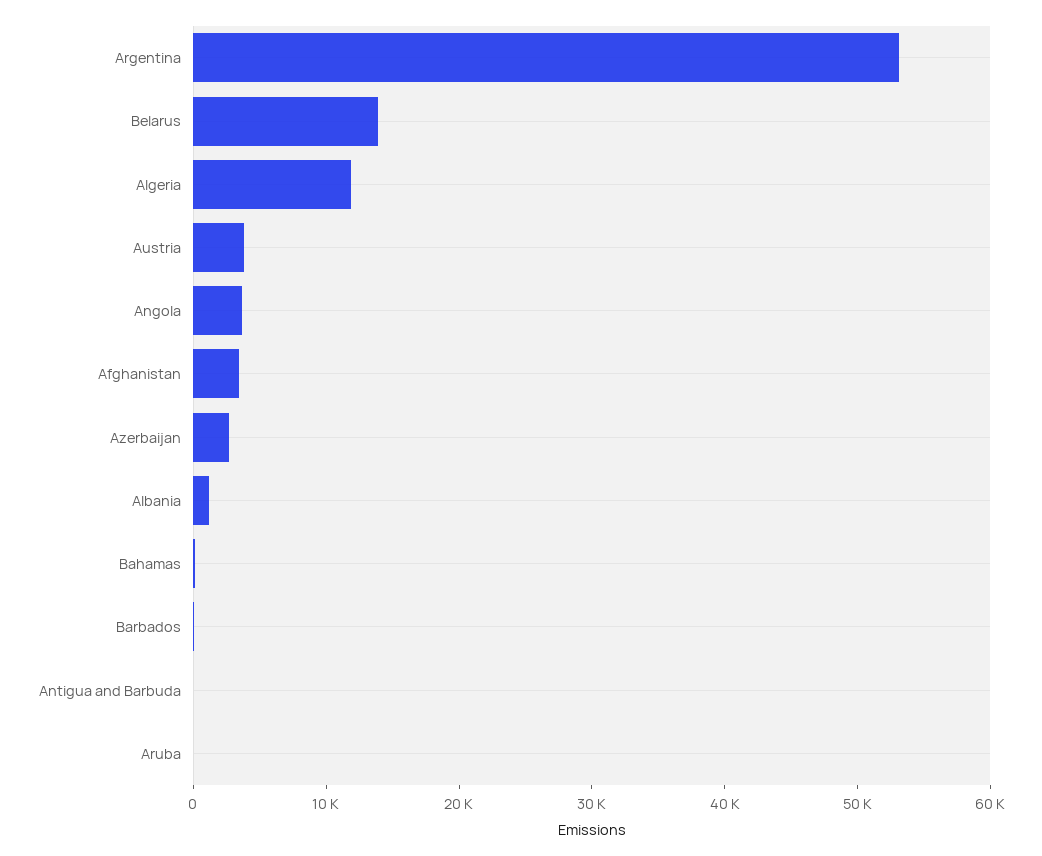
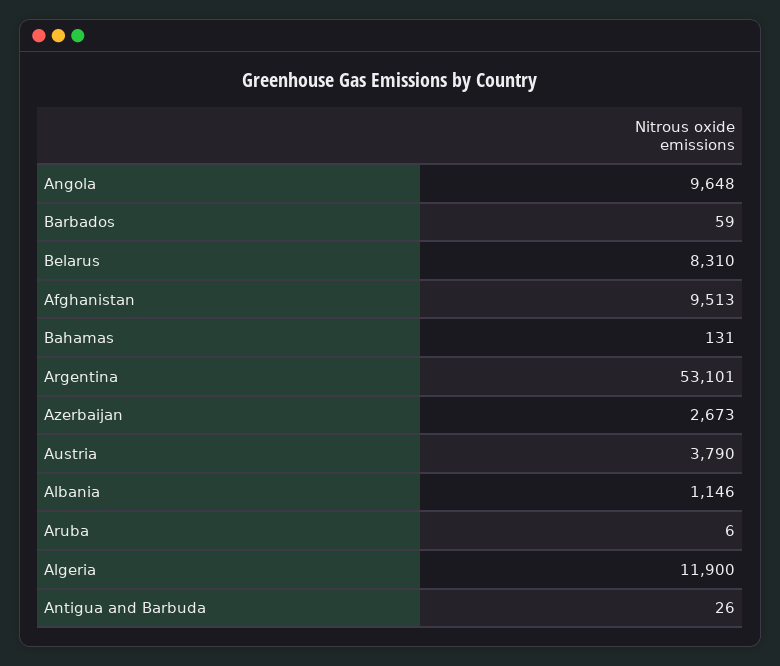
  {
    "Argentina": 53101,
-   "Belarus": 14000,
+   "Belarus": 8310,
    "Algeria": 11900,
    "Austria": 3790,
-   "Angola": 4000,
+   "Angola": 9648,
-   "Afghanistan": 4000,
+   "Afghanistan": 9513,
    "Azerbaijan": 2673,
    "Albania": 1146,
    "Bahamas": 131,
    "Barbados": 59,
    "Antigua and Barbuda": 26,
    "Aruba": 6
  }

